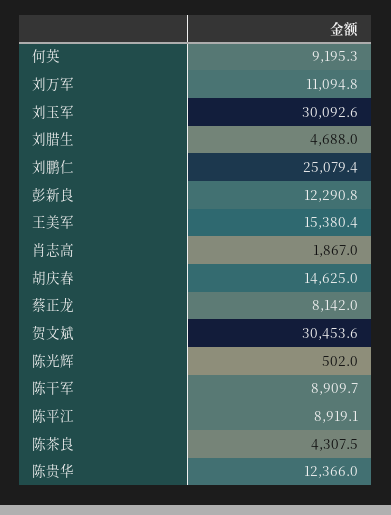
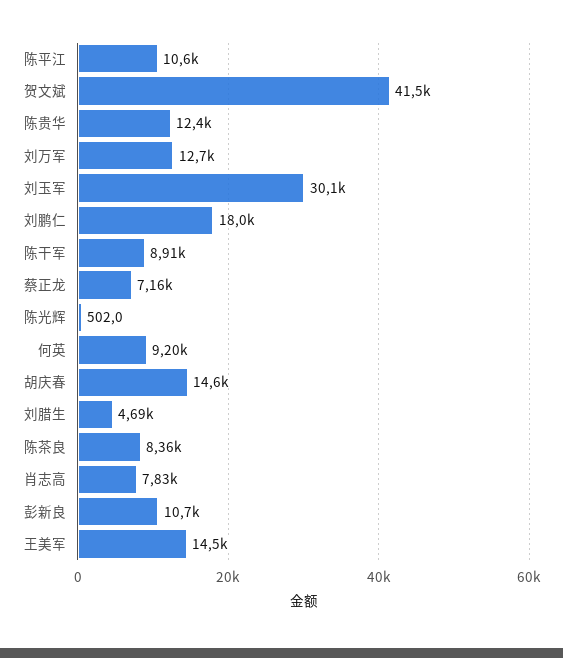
  {
    "何英": 9195.3,
-   "刘万军": 11094.8,
+   "刘万军": 12700,
    "刘玉军": 30092.6,
    "刘腊生": 4688,
-   "刘鹏仁": 25079.4,
+   "刘鹏仁": 18000,
-   "彭新良": 12290.8,
+   "彭新良": 10700,
-   "王美军": 15380.4,
+   "王美军": 14500,
-   "肖志高": 1867,
+   "肖志高": 7830,
    "胡庆春": 14625,
-   "蔡正龙": 8142,
+   "蔡正龙": 7160,
-   "贺文斌": 30453.6,
+   "贺文斌": 41500,
    "陈光辉": 502,
    "陈干军": 8909.7,
-   "陈平江": 8919.1,
+   "陈平江": 10600,
-   "陈茶良": 4307.5,
+   "陈茶良": 8360,
    "陈贵华": 12366
  }

